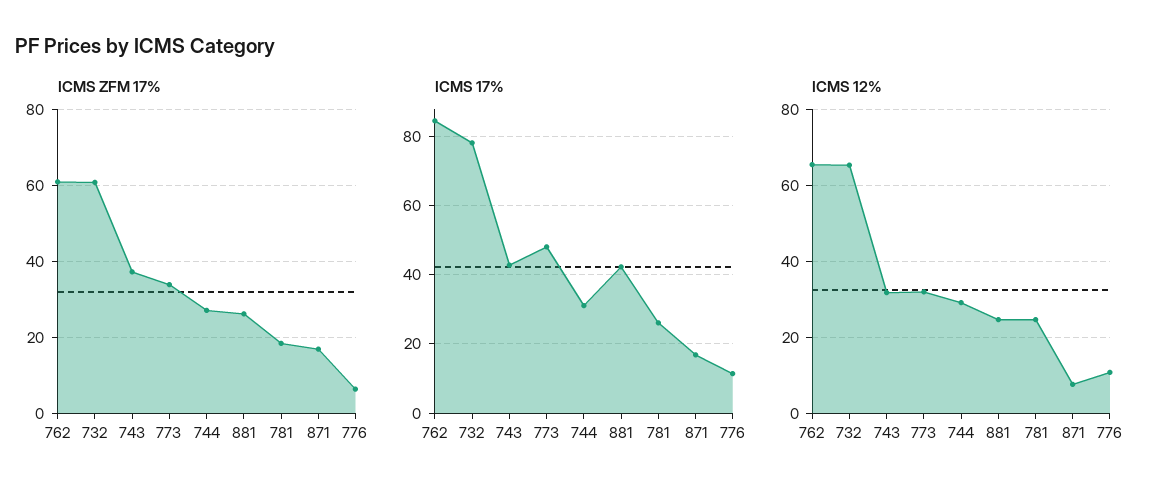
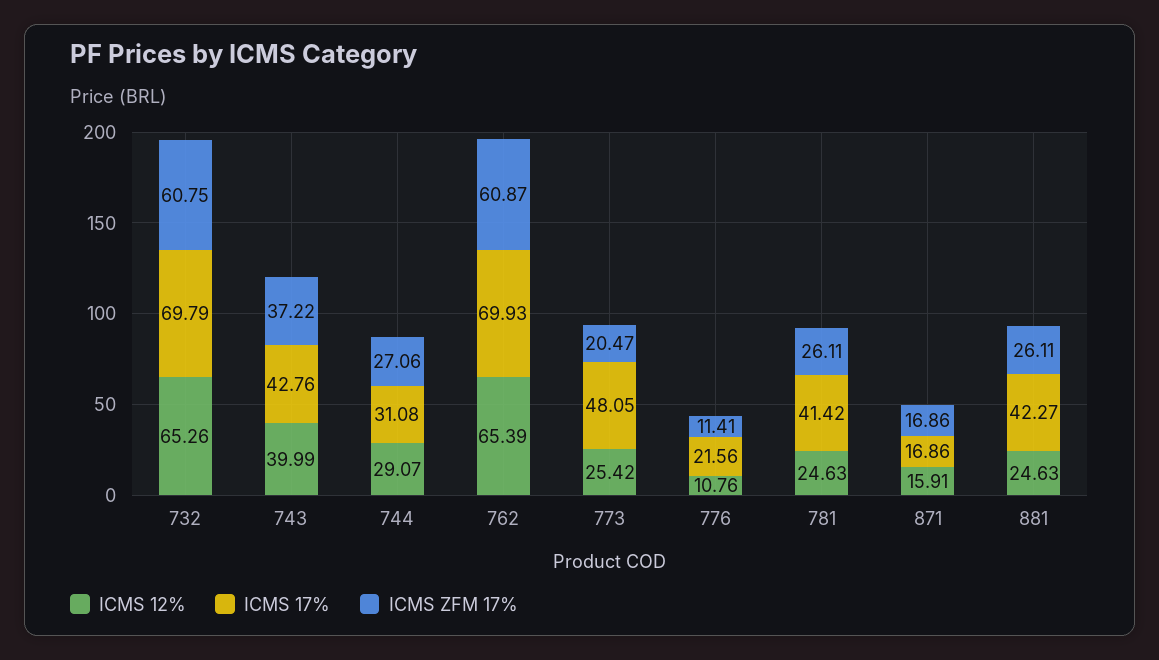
  {
    "ICMS ZFM 17%": {
      "762": 60.87,
      "732": 60.75,
      "743": 37.22,
-     "773": 34,
+     "773": 20.47,
      "744": 27.06,
      "881": 26.11,
-     "781": 18,
+     "781": 26.11,
      "871": 16.86,
-     "776": 6
+     "776": 11.41
    },
    "ICMS 17%": {
-     "762": 84,
+     "762": 69.93,
-     "732": 78,
+     "732": 69.79,
      "743": 42.76,
      "773": 48.05,
      "744": 31.08,
      "881": 42.27,
-     "781": 26,
+     "781": 41.42,
      "871": 16.86,
-     "776": 12
+     "776": 21.56
    },
    "ICMS 12%": {
      "762": 65.39,
      "732": 65.26,
-     "743": 32,
+     "743": 39.99,
-     "773": 32,
+     "773": 25.42,
      "744": 29.07,
      "881": 24.63,
      "781": 24.63,
-     "871": 8,
+     "871": 15.91,
      "776": 10.76
    }
  }

